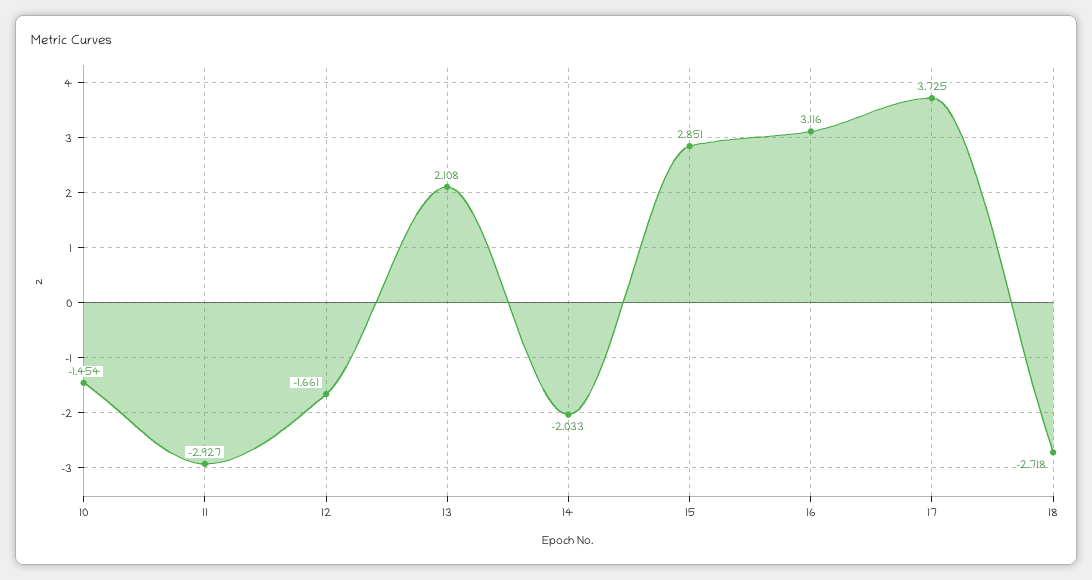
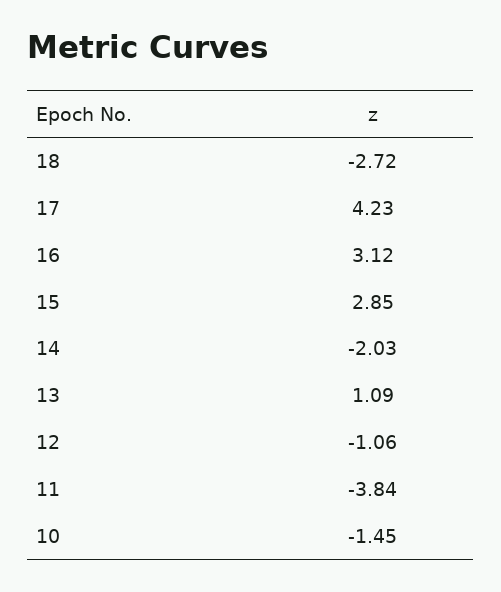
  {
    "10": -1.454,
-   "11": -2.927,
+   "11": -3.84,
-   "12": -1.661,
+   "12": -1.06,
-   "13": 2.108,
+   "13": 1.09,
    "14": -2.033,
    "15": 2.851,
    "16": 3.116,
-   "17": 3.725,
+   "17": 4.23,
    "18": -2.718
  }

